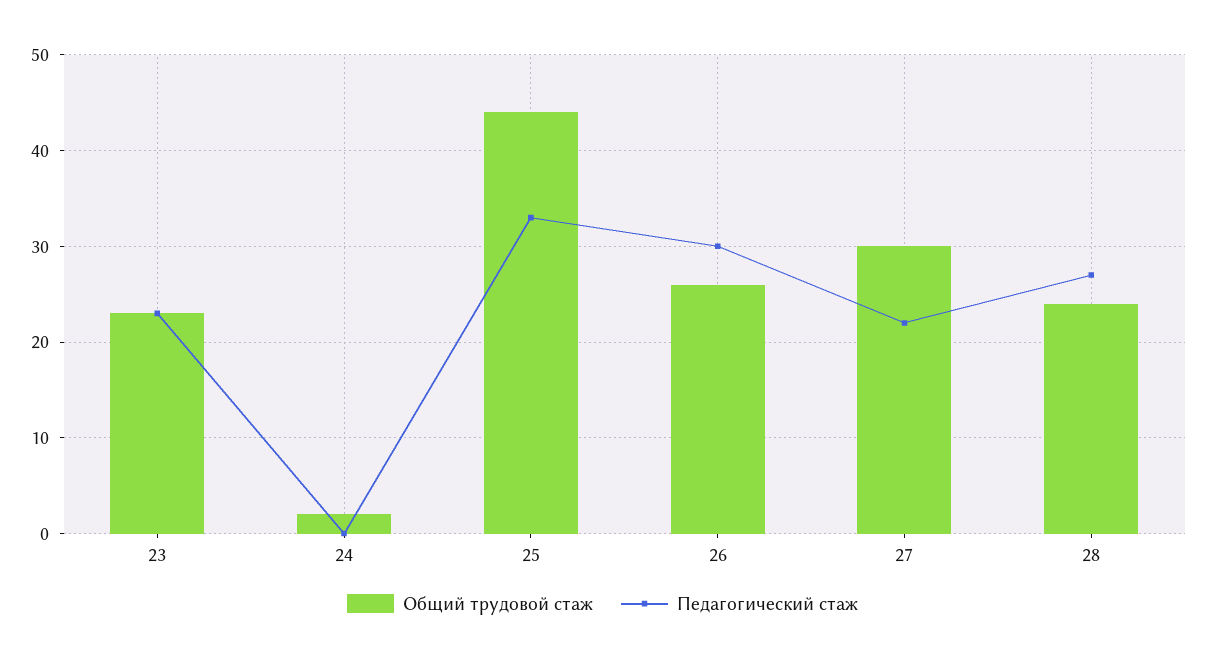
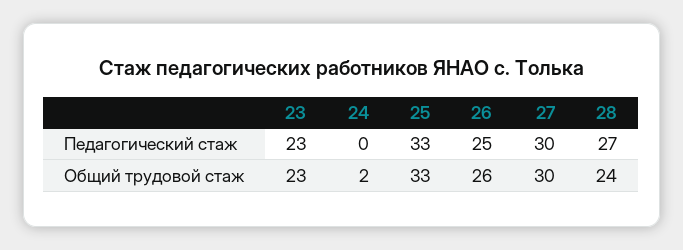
  {
    "Общий трудовой стаж": {
      "23": 23,
      "24": 2,
-     "25": 44,
+     "25": 33,
      "26": 26,
      "27": 30,
      "28": 24
    },
    "Педагогический стаж": {
      "23": 23,
      "24": 0,
      "25": 33,
-     "26": 30,
+     "26": 25,
-     "27": 22,
+     "27": 30,
      "28": 27
    }
  }

